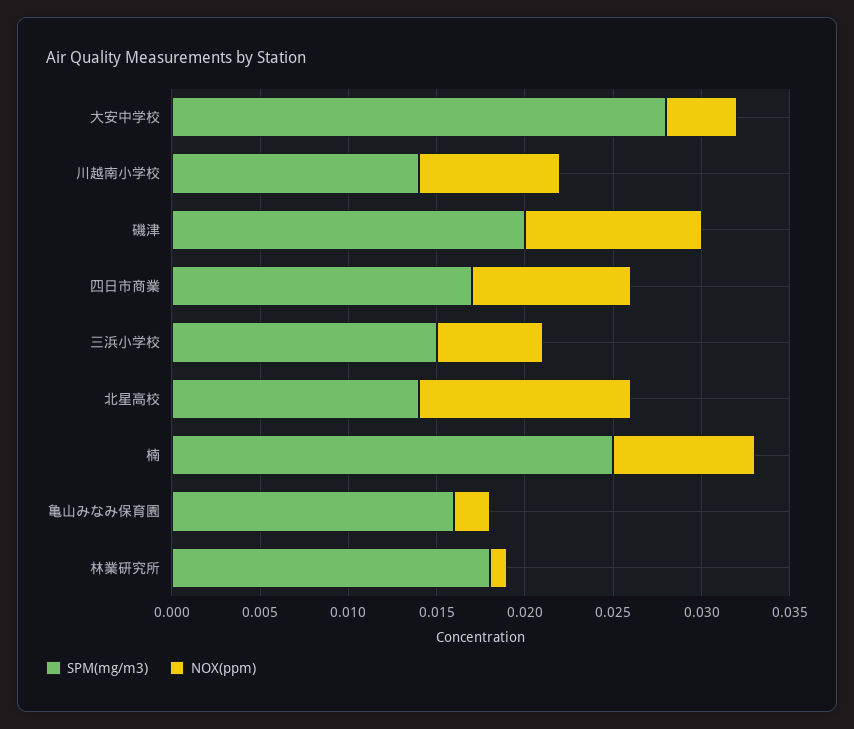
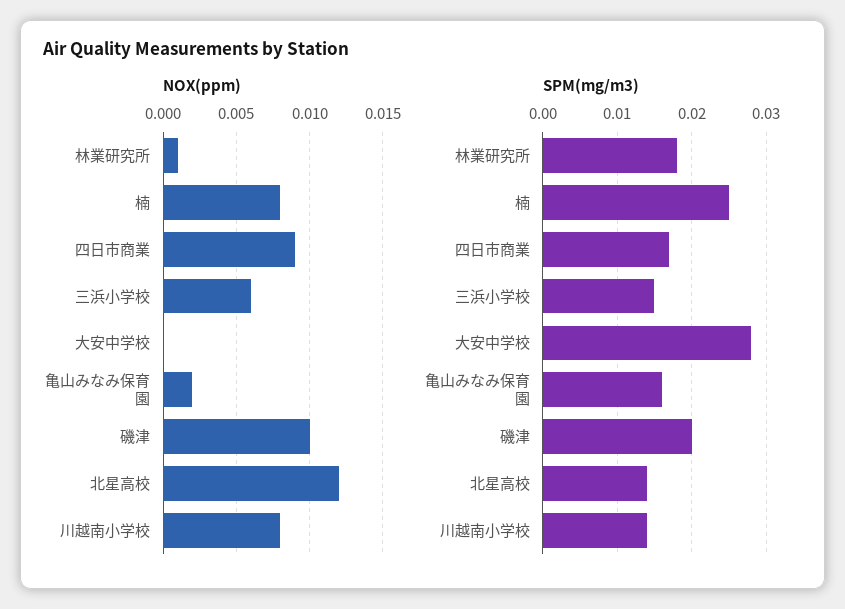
  {
    "SPM(mg/m3)": {
      "大安中学校": 0.028,
      "川越南小学校": 0.014,
      "磯津": 0.02,
      "四日市商業": 0.017,
      "三浜小学校": 0.015,
      "北星高校": 0.014,
      "楠": 0.025,
      "亀山みなみ保育園": 0.016,
      "林業研究所": 0.018
    },
    "NOX(ppm)": {
-     "大安中学校": 0.004,
+     "大安中学校": 0,
      "川越南小学校": 0.008,
      "磯津": 0.01,
      "四日市商業": 0.009,
      "三浜小学校": 0.006,
      "北星高校": 0.012,
      "楠": 0.008,
      "亀山みなみ保育園": 0.002,
      "林業研究所": 0.001
    }
  }

